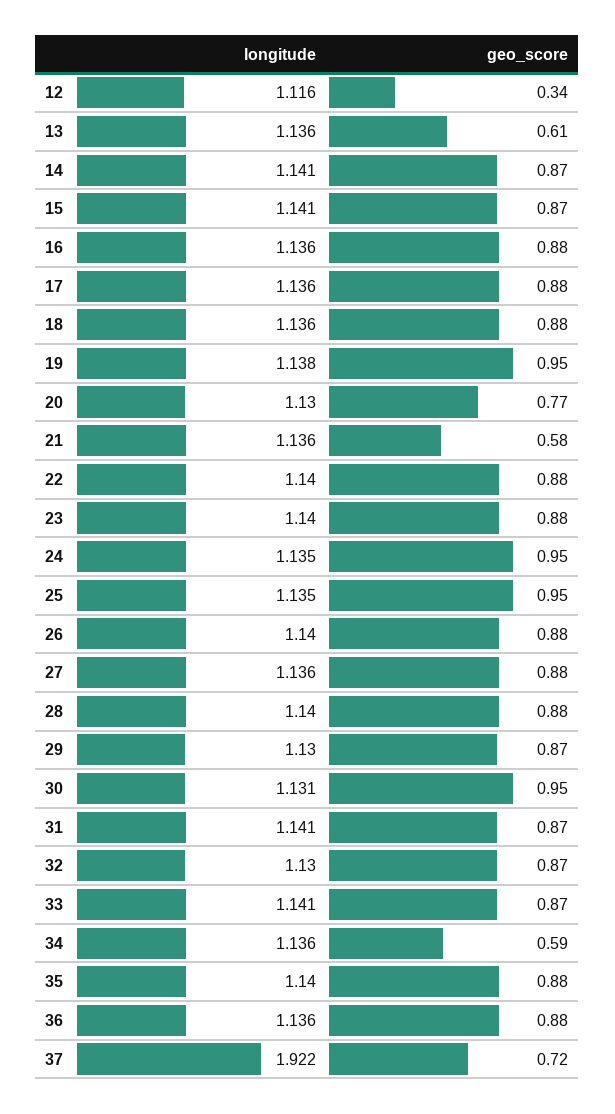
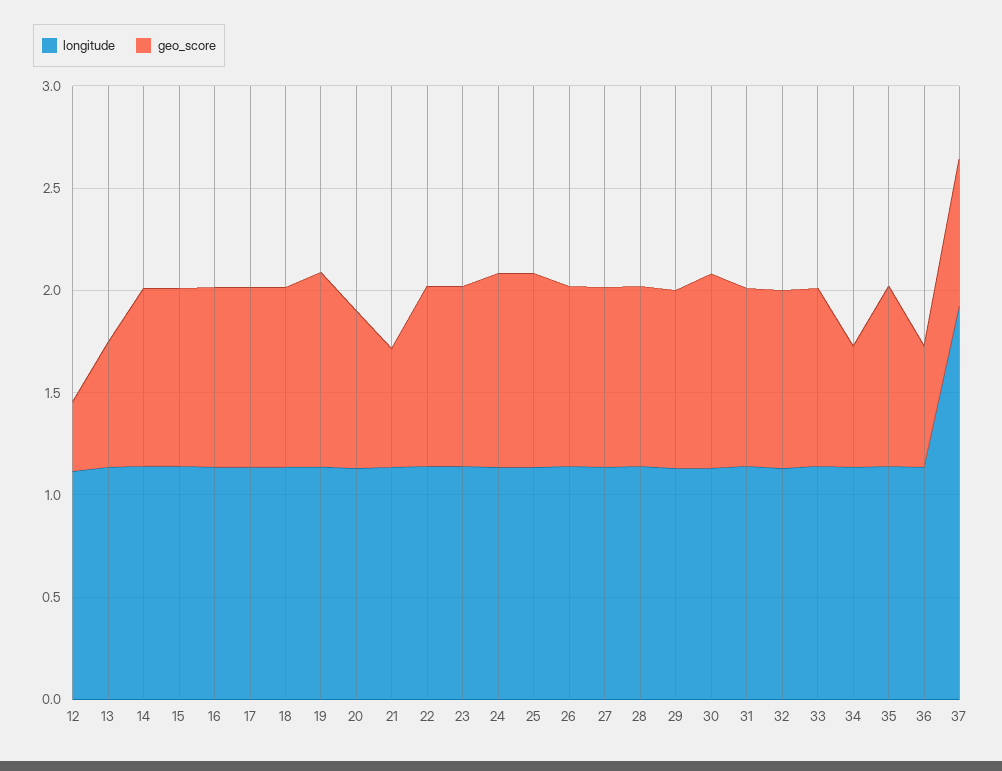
  {
    "longitude": {
      "12": 1.116,
      "13": 1.136,
      "14": 1.141,
      "15": 1.141,
      "16": 1.136,
      "17": 1.136,
      "18": 1.136,
      "19": 1.138,
      "20": 1.13,
      "21": 1.136,
      "22": 1.14,
      "23": 1.14,
      "24": 1.135,
      "25": 1.135,
      "26": 1.14,
      "27": 1.136,
      "28": 1.14,
      "29": 1.13,
      "30": 1.131,
      "31": 1.141,
      "32": 1.13,
      "33": 1.141,
      "34": 1.136,
      "35": 1.14,
      "36": 1.136,
      "37": 1.922
    },
    "geo_score": {
      "12": 0.34,
      "13": 0.61,
      "14": 0.87,
      "15": 0.87,
      "16": 0.88,
      "17": 0.88,
      "18": 0.88,
      "19": 0.95,
      "20": 0.77,
      "21": 0.58,
      "22": 0.88,
      "23": 0.88,
      "24": 0.95,
      "25": 0.95,
      "26": 0.88,
      "27": 0.88,
      "28": 0.88,
      "29": 0.87,
      "30": 0.95,
      "31": 0.87,
      "32": 0.87,
      "33": 0.87,
      "34": 0.59,
      "35": 0.88,
-     "36": 0.88,
+     "36": 0.6,
      "37": 0.72
    }
  }

